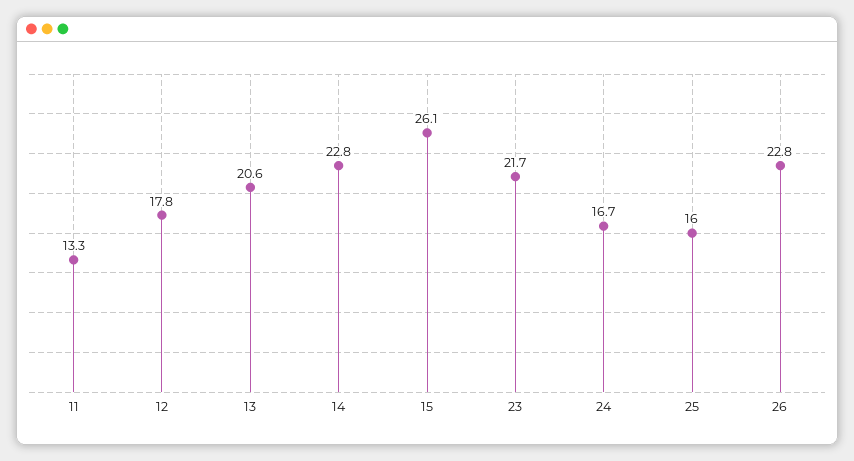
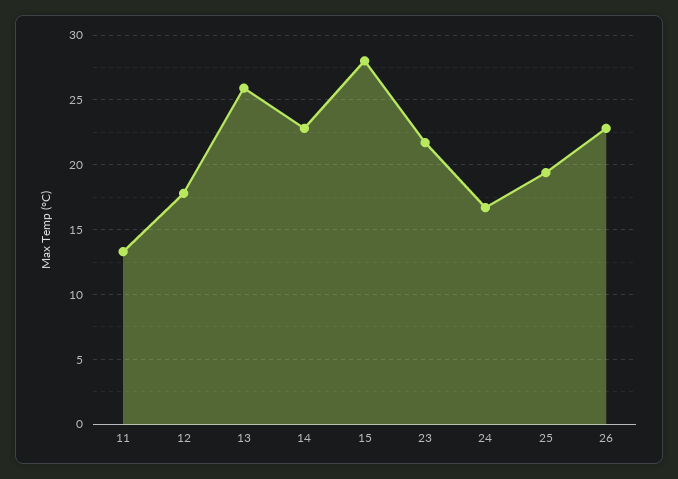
  {
    "11": 13.3,
    "12": 17.8,
-   "13": 20.6,
+   "13": 26,
    "14": 22.8,
-   "15": 26.1,
+   "15": 28,
    "23": 21.7,
    "24": 16.7,
-   "25": 16,
+   "25": 19.5,
    "26": 22.8
  }

